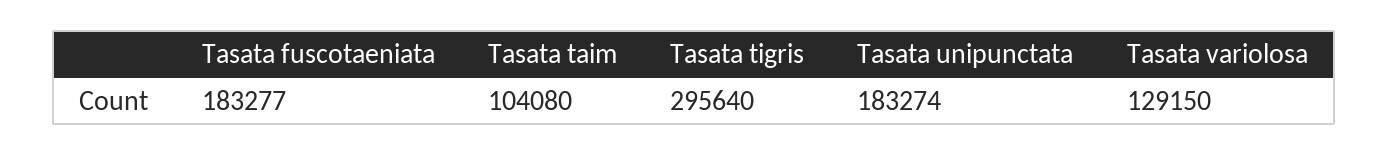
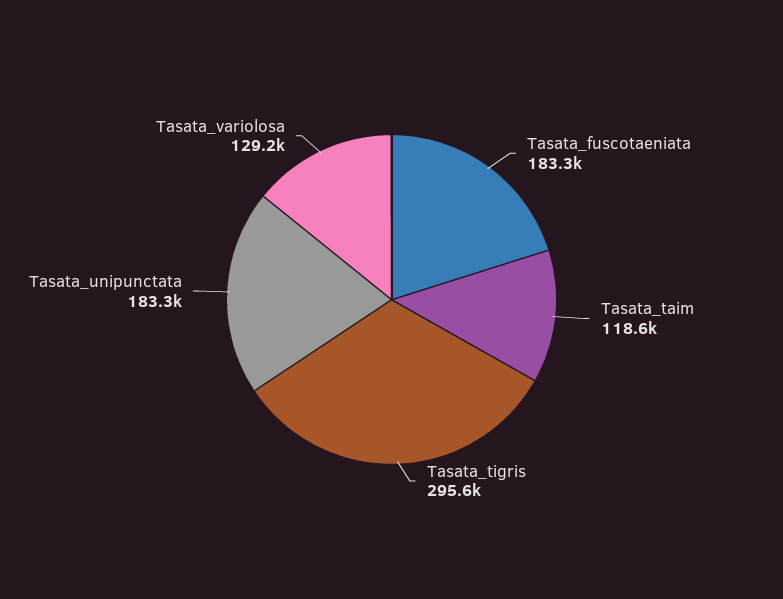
  {
    "Tasata fuscotaeniata": 183277,
-   "Tasata taim": 104080,
+   "Tasata taim": 118600,
    "Tasata tigris": 295640,
    "Tasata unipunctata": 183274,
    "Tasata variolosa": 129150
  }

